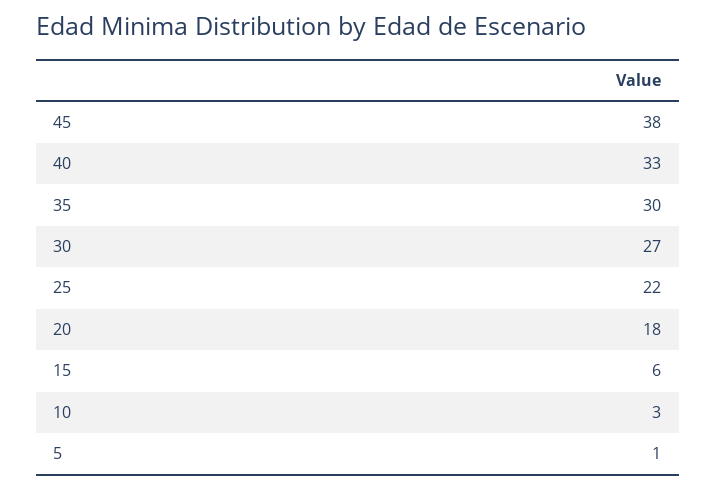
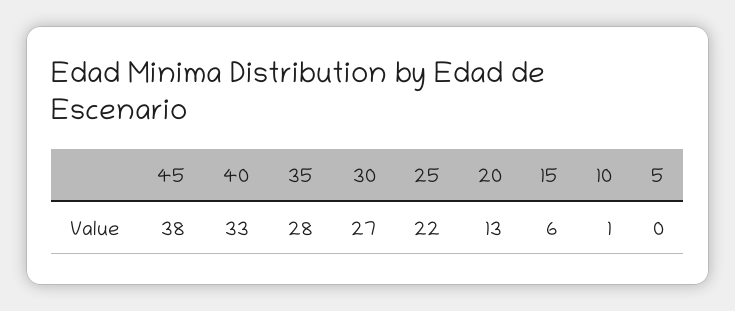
  {
    "45": 38,
    "40": 33,
-   "35": 30,
+   "35": 28,
    "30": 27,
    "25": 22,
-   "20": 18,
+   "20": 13,
    "15": 6,
-   "10": 3,
+   "10": 1,
-   "5": 1
+   "5": 0
  }

